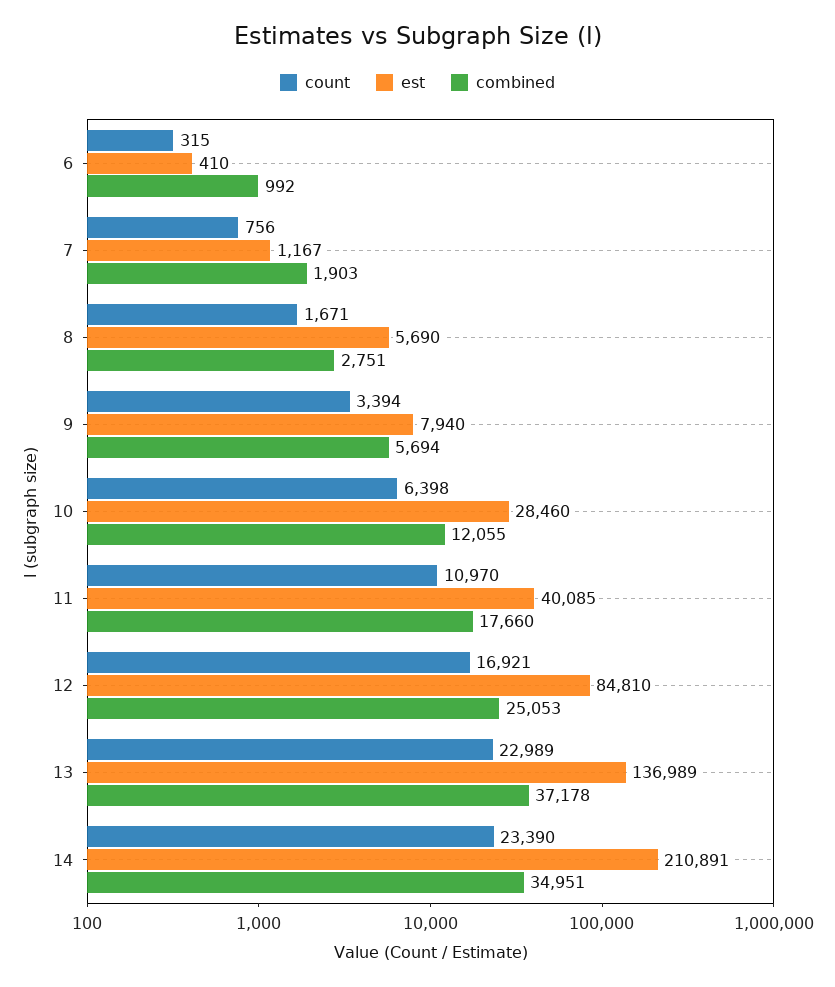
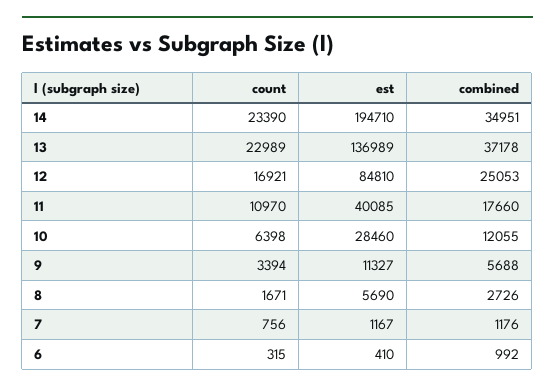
  {
    "count": {
      "6": 315,
      "7": 756,
      "8": 1671,
      "9": 3394,
      "10": 6398,
      "11": 10970,
      "12": 16921,
      "13": 22989,
      "14": 23390
    },
    "est": {
      "6": 410,
      "7": 1167,
      "8": 5690,
-     "9": 7940,
+     "9": 11327,
      "10": 28460,
      "11": 40085,
      "12": 84810,
      "13": 136989,
-     "14": 210891
+     "14": 194710
    },
    "combined": {
      "6": 992,
-     "7": 1903,
+     "7": 1176,
-     "8": 2751,
+     "8": 2726,
-     "9": 5694,
+     "9": 5688,
      "10": 12055,
      "11": 17660,
      "12": 25053,
      "13": 37178,
      "14": 34951
    }
  }

